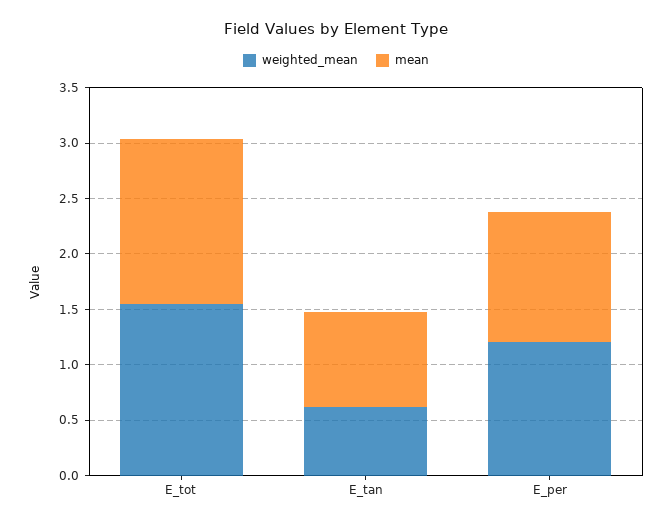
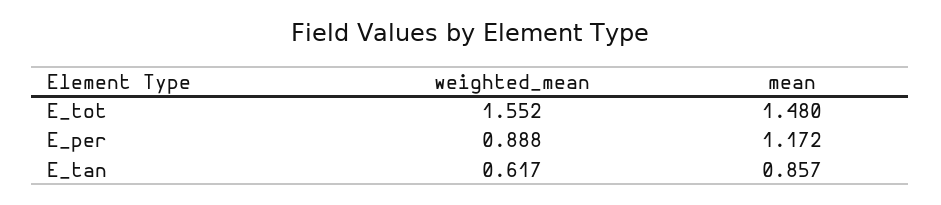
  {
    "weighted_mean": {
      "E_tot": 1.552,
      "E_tan": 0.617,
-     "E_per": 1.2
+     "E_per": 0.888
    },
    "mean": {
      "E_tot": 1.48,
      "E_tan": 0.857,
      "E_per": 1.172
    }
  }

